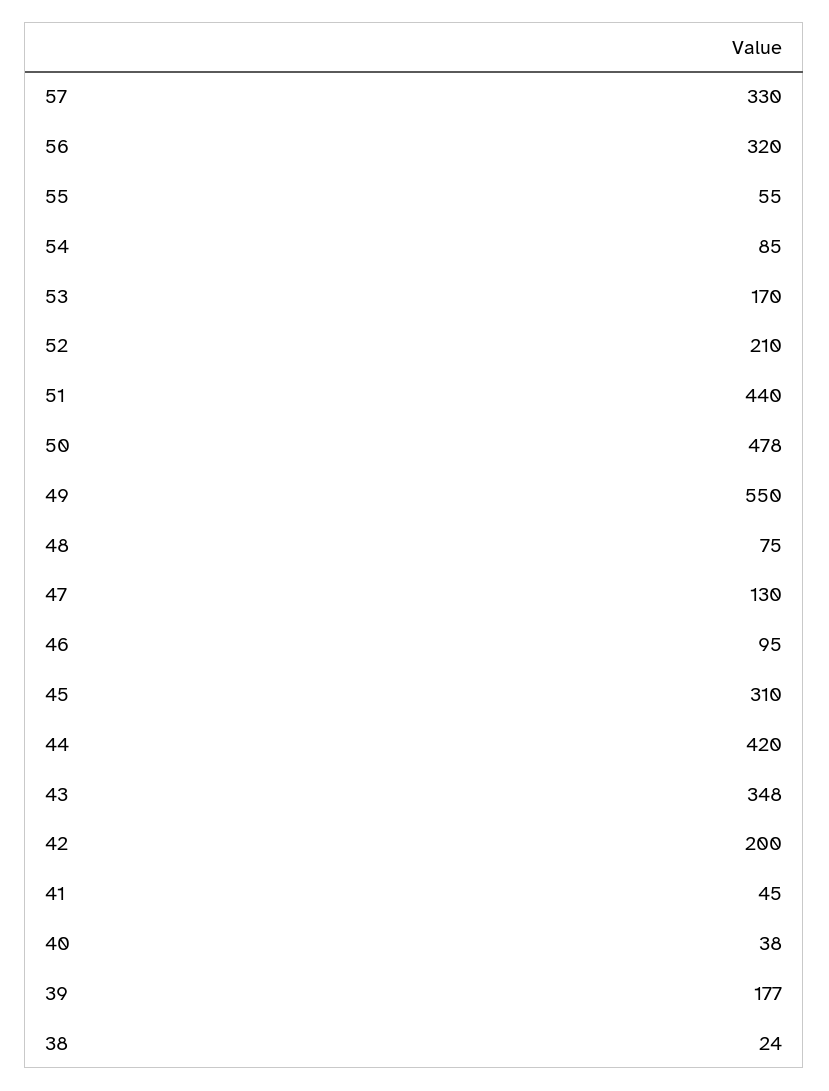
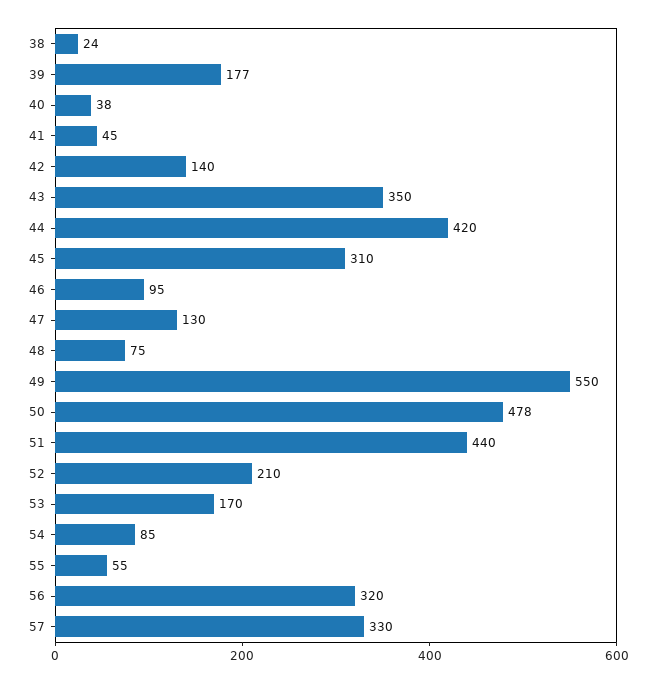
  {
    "57": 330,
    "56": 320,
    "55": 55,
    "54": 85,
    "53": 170,
    "52": 210,
    "51": 440,
    "50": 478,
    "49": 550,
    "48": 75,
    "47": 130,
    "46": 95,
    "45": 310,
    "44": 420,
-   "43": 348,
+   "43": 350,
-   "42": 200,
+   "42": 140,
    "41": 45,
    "40": 38,
    "39": 177,
    "38": 24
  }

